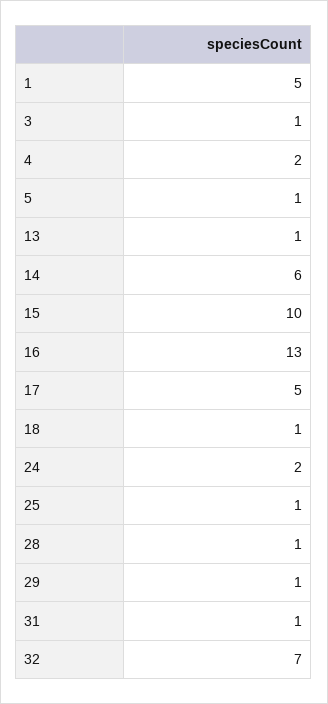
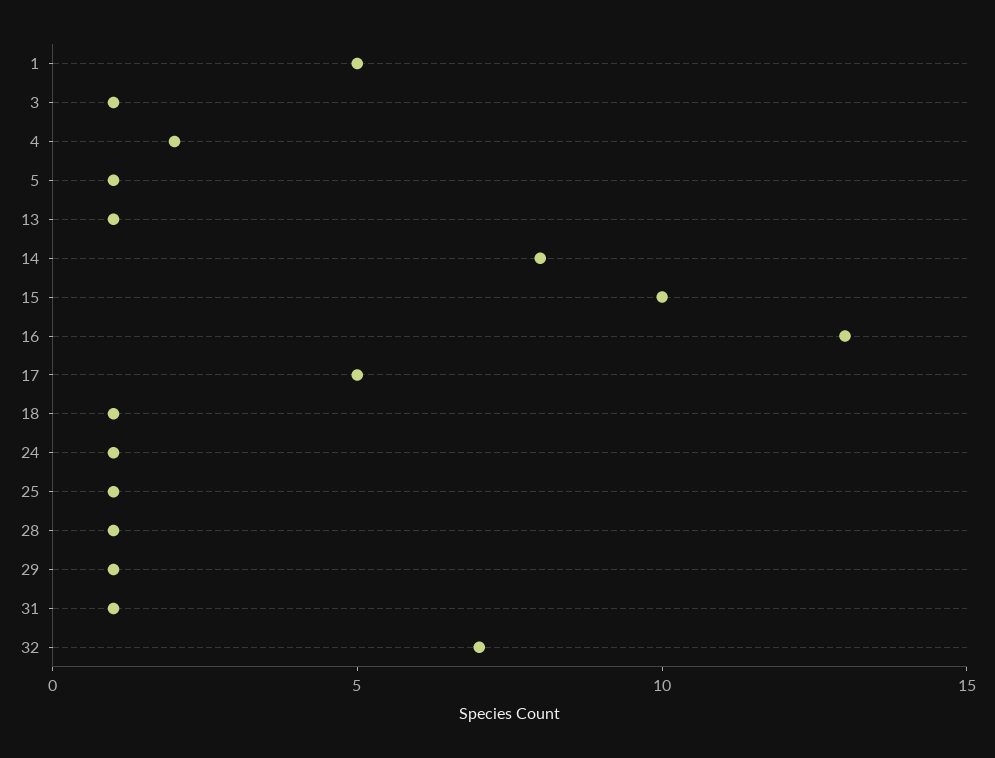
  {
    "1": 5,
    "3": 1,
    "4": 2,
    "5": 1,
    "13": 1,
-   "14": 6,
+   "14": 8,
    "15": 10,
    "16": 13,
    "17": 5,
    "18": 1,
-   "24": 2,
+   "24": 1,
    "25": 1,
    "28": 1,
    "29": 1,
    "31": 1,
    "32": 7
  }

